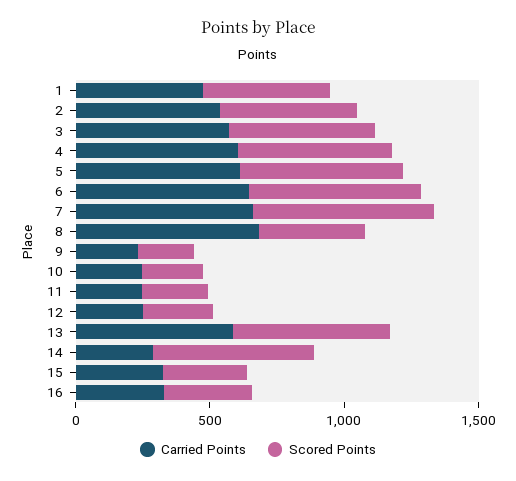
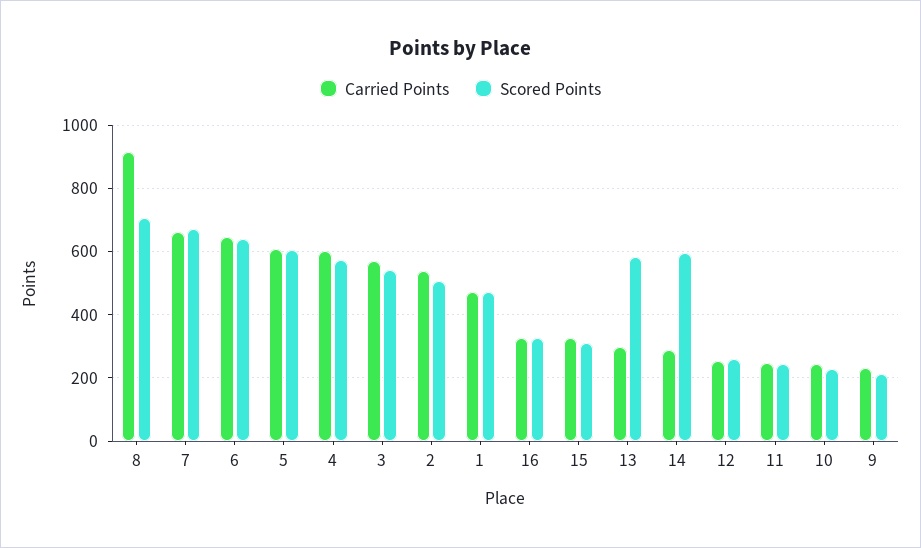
  {
    "Carried Points": {
      "1": 480,
      "2": 540,
      "3": 580,
      "4": 600,
      "5": 620,
      "6": 640,
      "7": 660,
-     "8": 700,
+     "8": 920,
      "9": 240,
      "10": 240,
      "11": 240,
      "12": 260,
-     "13": 600,
+     "13": 300,
      "14": 280,
      "15": 320,
      "16": 320
    },
    "Scored Points": {
      "1": 480,
      "2": 500,
      "3": 540,
      "4": 580,
      "5": 600,
      "6": 640,
      "7": 680,
-     "8": 400,
+     "8": 700,
      "9": 220,
      "10": 220,
      "11": 240,
      "12": 260,
      "13": 580,
      "14": 600,
      "15": 320,
      "16": 320
    }
  }

